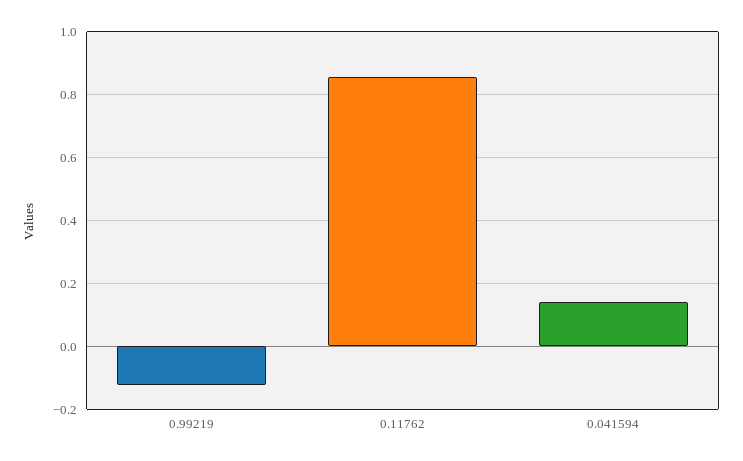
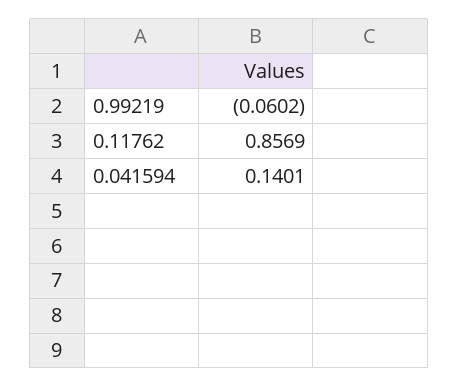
  {
-   "0.99219": -0.12,
+   "0.99219": -0.0602,
    "0.11762": 0.8569,
    "0.041594": 0.1401
  }

